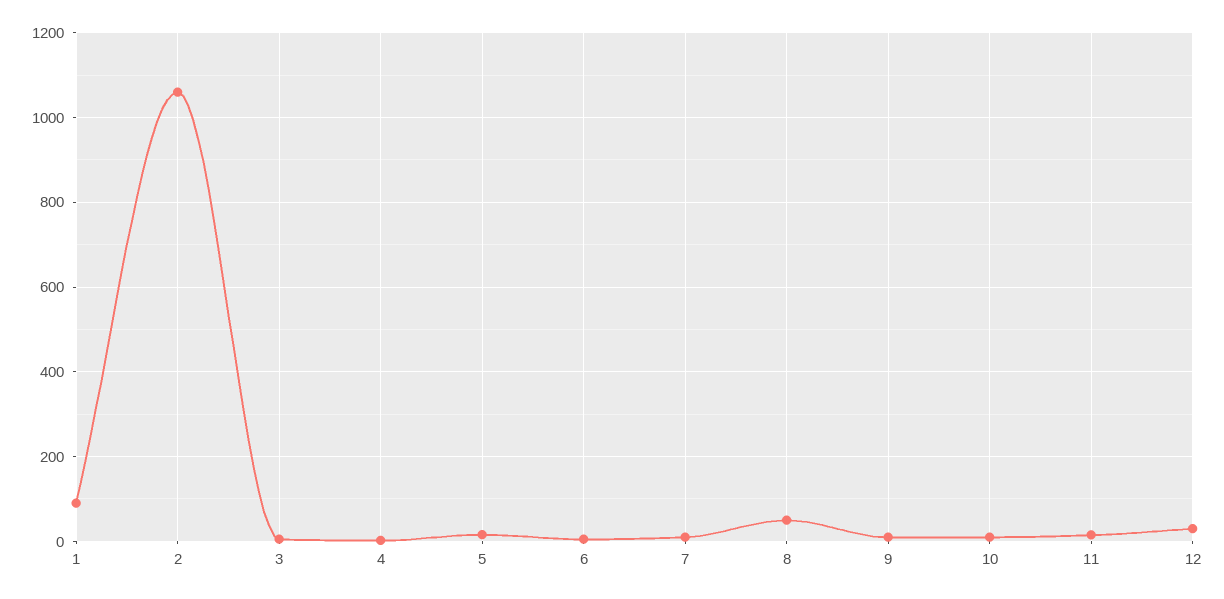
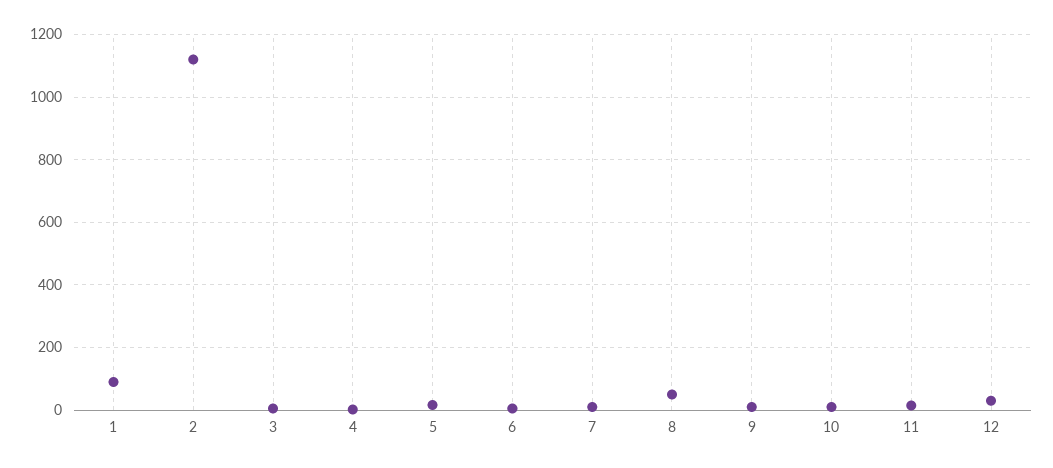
  {
    "1": 100,
-   "2": 1060,
+   "2": 1120,
    "3": 0,
    "4": 0,
    "5": 20,
    "6": 0,
    "7": 20,
    "8": 60,
    "9": 20,
    "10": 20,
    "11": 20,
    "12": 40
  }

